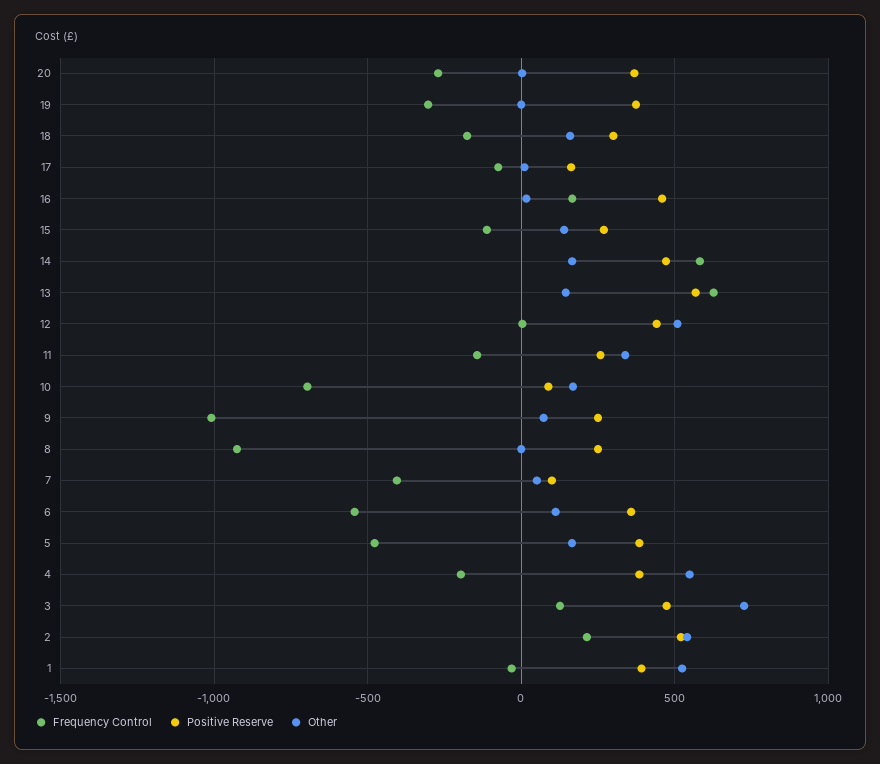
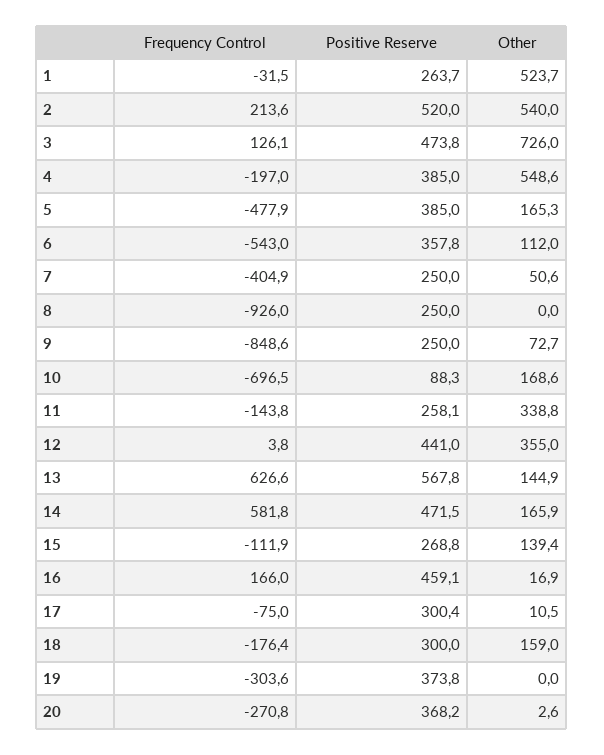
  {
    "Frequency Control": {
      "20": -270.8,
      "19": -303.6,
      "18": -176.4,
      "17": -75,
      "16": 166,
      "15": -111.9,
      "14": 581.8,
      "13": 626.6,
      "12": 3.8,
      "11": -143.8,
      "10": -696.5,
-     "9": -1000,
+     "9": -848.6,
      "8": -926,
      "7": -404.9,
      "6": -543,
      "5": -477.9,
      "4": -197,
      "3": 126.1,
      "2": 213.6,
      "1": -31.5
    },
    "Positive Reserve": {
      "20": 368.2,
      "19": 373.8,
      "18": 300,
-     "17": 150,
+     "17": 300.4,
      "16": 459.1,
      "15": 268.8,
      "14": 471.5,
      "13": 567.8,
      "12": 441,
      "11": 258.1,
      "10": 88.3,
      "9": 250,
      "8": 250,
-     "7": 100,
+     "7": 250,
      "6": 357.8,
      "5": 385,
      "4": 385,
      "3": 473.8,
      "2": 520,
-     "1": 400
+     "1": 263.7
    },
    "Other": {
      "20": 2.6,
      "19": 0,
      "18": 159,
      "17": 10.5,
      "16": 16.9,
      "15": 139.4,
      "14": 165.9,
      "13": 144.9,
-     "12": 500,
+     "12": 355,
      "11": 338.8,
      "10": 168.6,
      "9": 72.7,
      "8": 0,
      "7": 50.6,
      "6": 112,
      "5": 165.3,
      "4": 548.6,
      "3": 726,
      "2": 540,
      "1": 523.7
    }
  }

